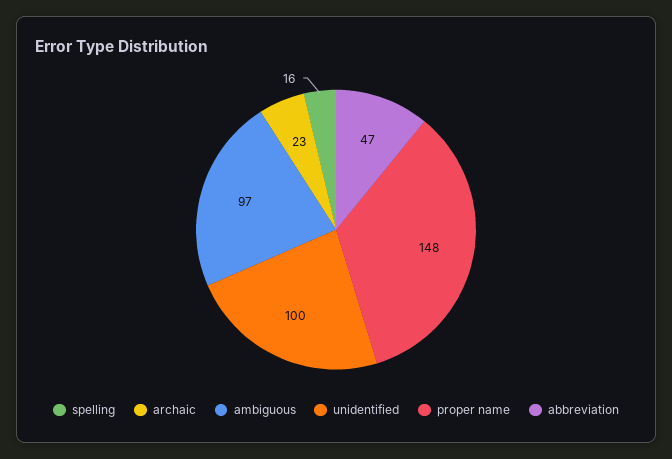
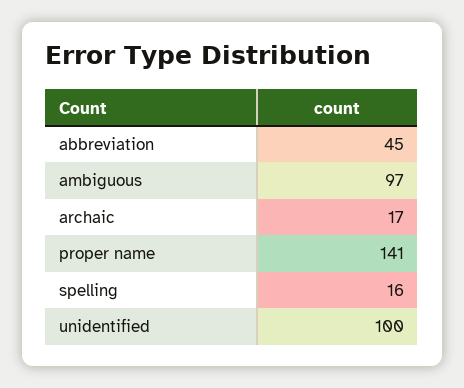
  {
    "spelling": 16,
-   "archaic": 23,
+   "archaic": 17,
    "ambiguous": 97,
    "unidentified": 100,
-   "proper name": 148,
+   "proper name": 141,
-   "abbreviation": 47
+   "abbreviation": 45
  }

